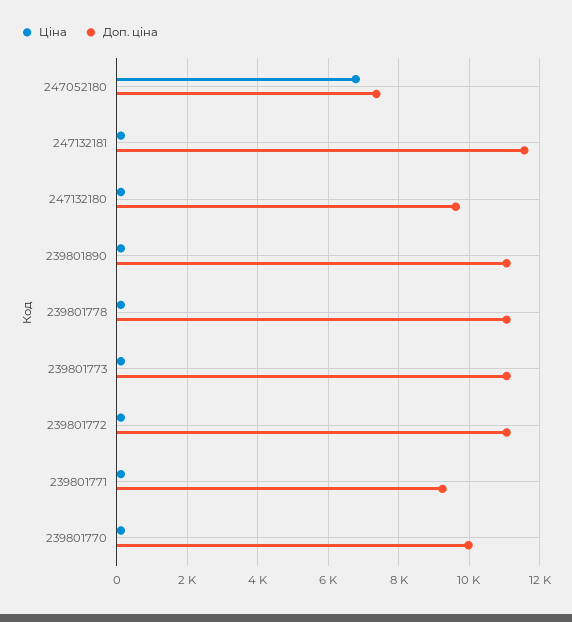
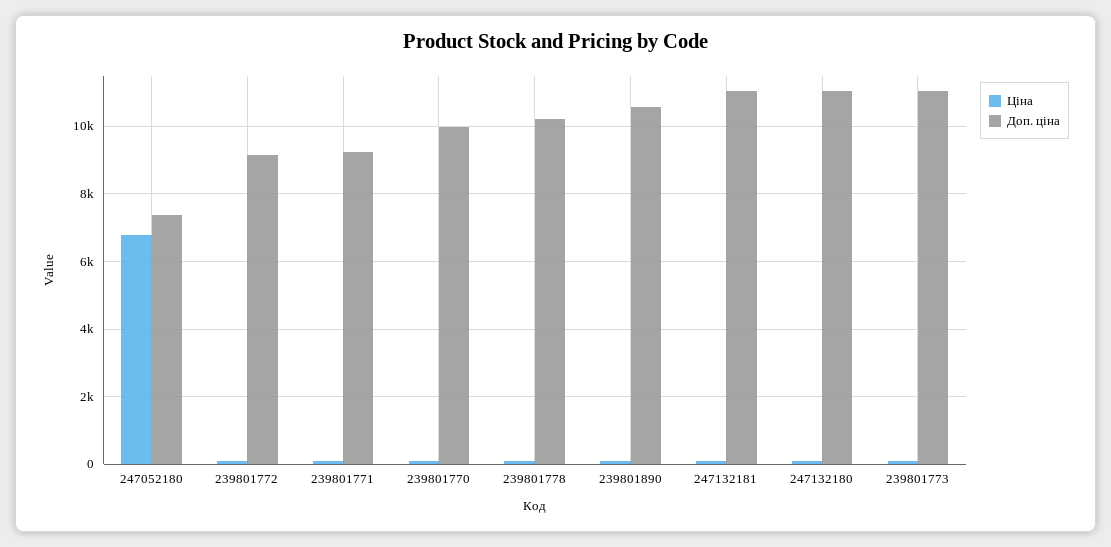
  {
    "Ціна": {
      "247052180": 6800,
      "247132181": 200,
      "247132180": 200,
      "239801890": 200,
      "239801778": 200,
      "239801773": 200,
      "239801772": 200,
      "239801771": 200,
      "239801770": 200
    },
    "Доп. ціна": {
      "247052180": 7400,
-     "247132181": 11600,
+     "247132181": 11000,
-     "247132180": 9600,
+     "247132180": 11000,
-     "239801890": 11000,
+     "239801890": 10600,
-     "239801778": 11000,
+     "239801778": 10200,
      "239801773": 11000,
-     "239801772": 11000,
+     "239801772": 9200,
      "239801771": 9200,
      "239801770": 10000
    }
  }

